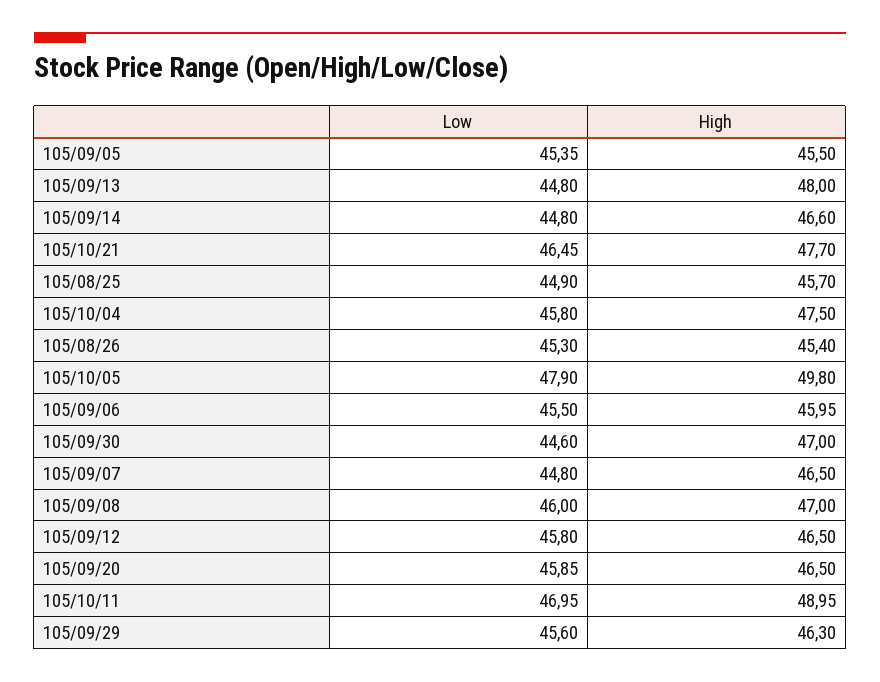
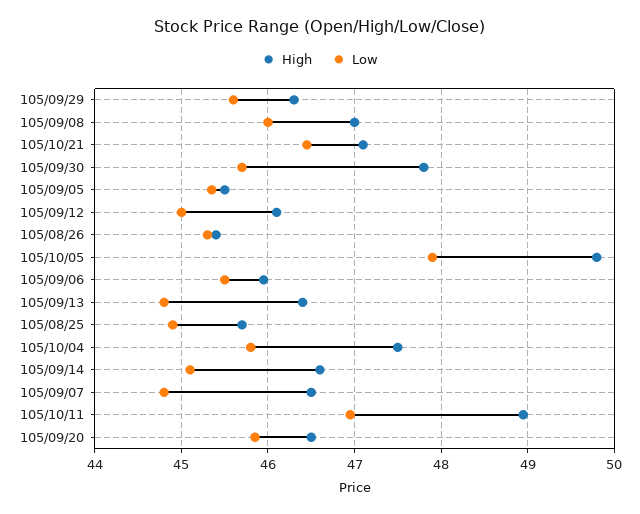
  {
    "Low": {
      "105/09/05": 45.35,
      "105/09/13": 44.8,
-     "105/09/14": 44.8,
+     "105/09/14": 45.1,
      "105/10/21": 46.45,
      "105/08/25": 44.9,
      "105/10/04": 45.8,
      "105/08/26": 45.3,
      "105/10/05": 47.9,
      "105/09/06": 45.5,
-     "105/09/30": 44.6,
+     "105/09/30": 45.7,
      "105/09/07": 44.8,
      "105/09/08": 46,
-     "105/09/12": 45.8,
+     "105/09/12": 45,
      "105/09/20": 45.85,
      "105/10/11": 46.95,
      "105/09/29": 45.6
    },
    "High": {
      "105/09/05": 45.5,
-     "105/09/13": 48,
+     "105/09/13": 46.4,
      "105/09/14": 46.6,
-     "105/10/21": 47.7,
+     "105/10/21": 47.1,
      "105/08/25": 45.7,
      "105/10/04": 47.5,
      "105/08/26": 45.4,
      "105/10/05": 49.8,
      "105/09/06": 45.95,
-     "105/09/30": 47,
+     "105/09/30": 47.8,
      "105/09/07": 46.5,
      "105/09/08": 47,
-     "105/09/12": 46.5,
+     "105/09/12": 46.1,
      "105/09/20": 46.5,
      "105/10/11": 48.95,
      "105/09/29": 46.3
    }
  }

